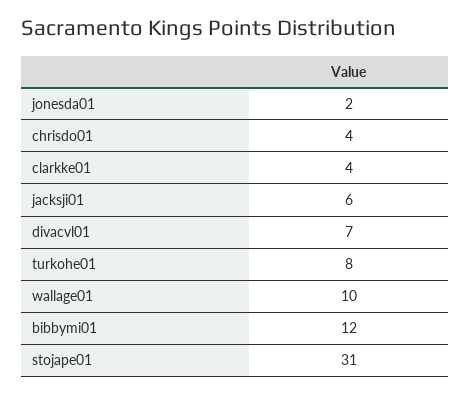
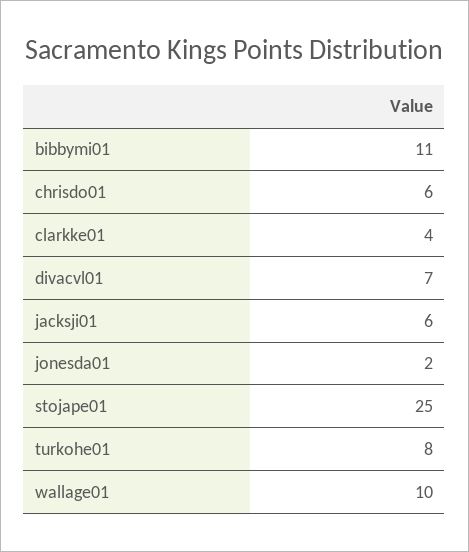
  {
    "jonesda01": 2,
-   "chrisdo01": 4,
+   "chrisdo01": 6,
    "clarkke01": 4,
    "jacksji01": 6,
    "divacvl01": 7,
    "turkohe01": 8,
    "wallage01": 10,
-   "bibbymi01": 12,
+   "bibbymi01": 11,
-   "stojape01": 31
+   "stojape01": 25
  }

